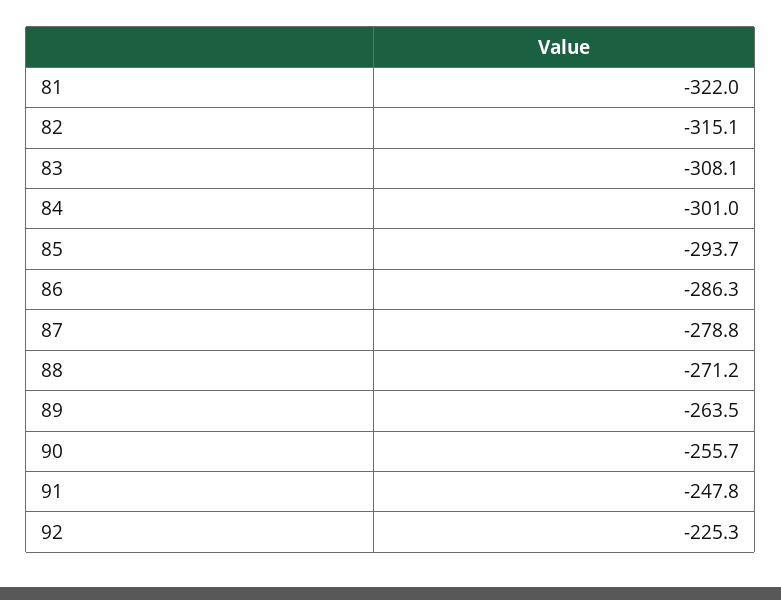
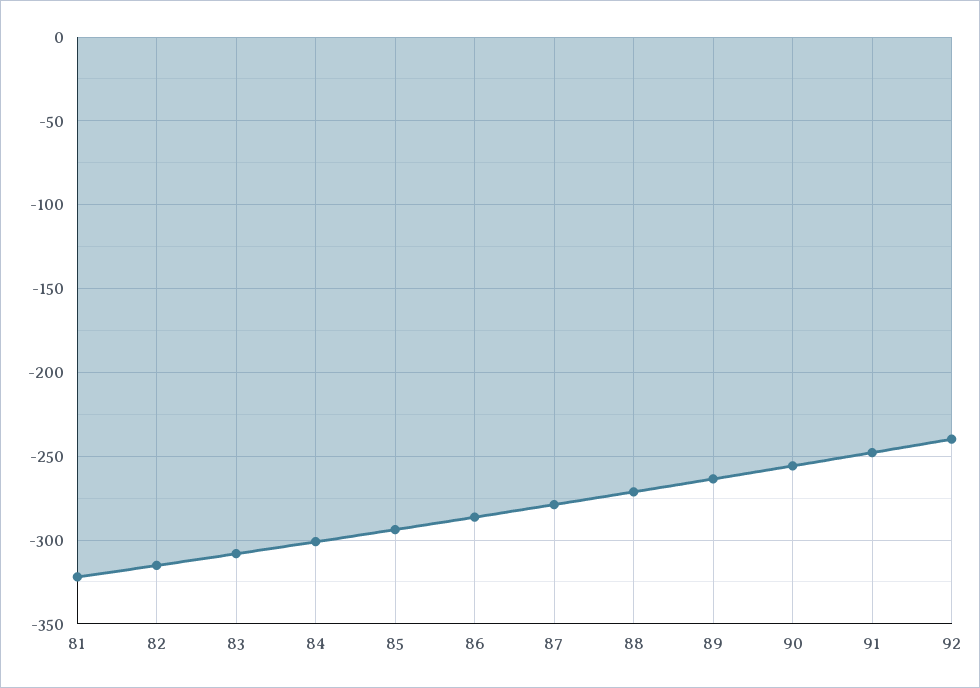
  {
    "81": -322,
    "82": -315.1,
    "83": -308.1,
    "84": -301,
    "85": -293.7,
    "86": -286.3,
    "87": -278.8,
    "88": -271.2,
    "89": -263.5,
    "90": -255.7,
    "91": -247.8,
-   "92": -225.3
+   "92": -240
  }

